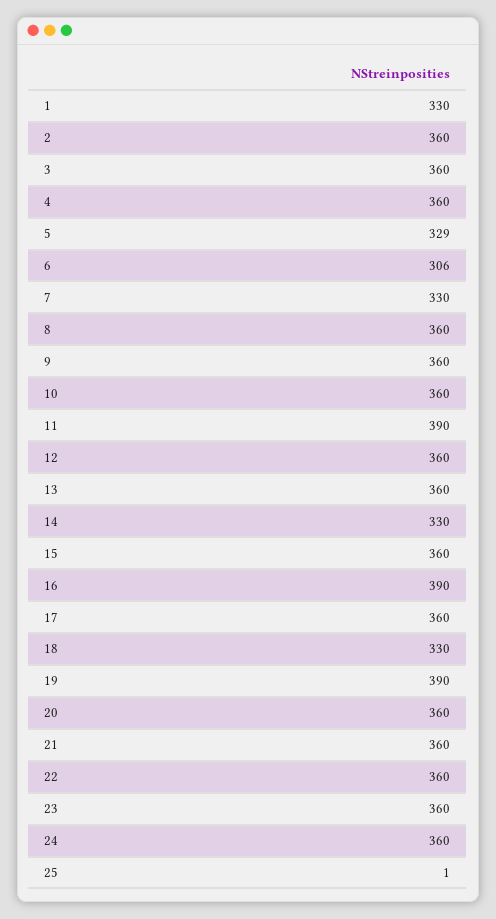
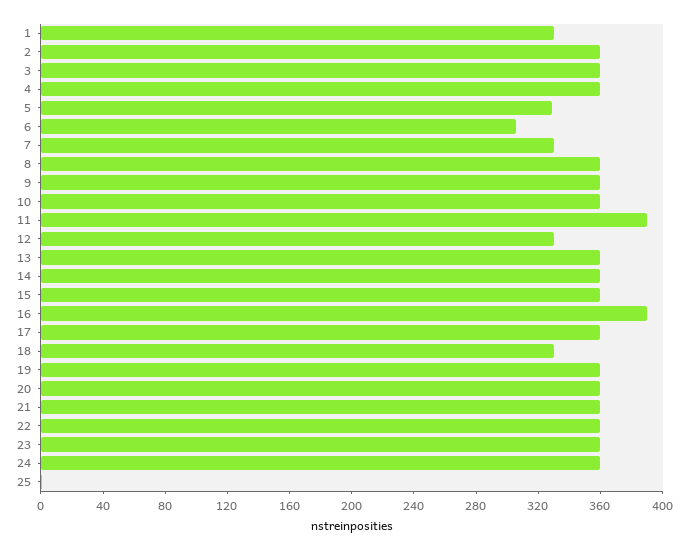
  {
    "1": 330,
    "2": 360,
    "3": 360,
    "4": 360,
    "5": 329,
    "6": 306,
    "7": 330,
    "8": 360,
    "9": 360,
    "10": 360,
    "11": 390,
-   "12": 360,
+   "12": 330,
    "13": 360,
-   "14": 330,
+   "14": 360,
    "15": 360,
    "16": 390,
    "17": 360,
    "18": 330,
-   "19": 390,
+   "19": 360,
    "20": 360,
    "21": 360,
    "22": 360,
    "23": 360,
    "24": 360,
    "25": 1
  }

